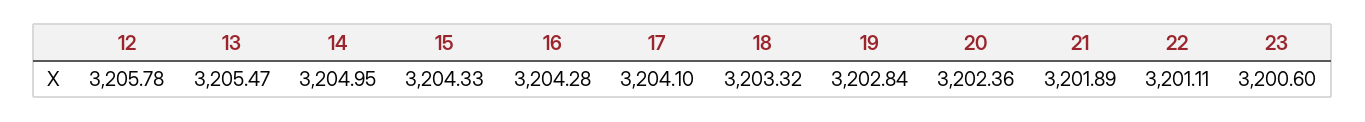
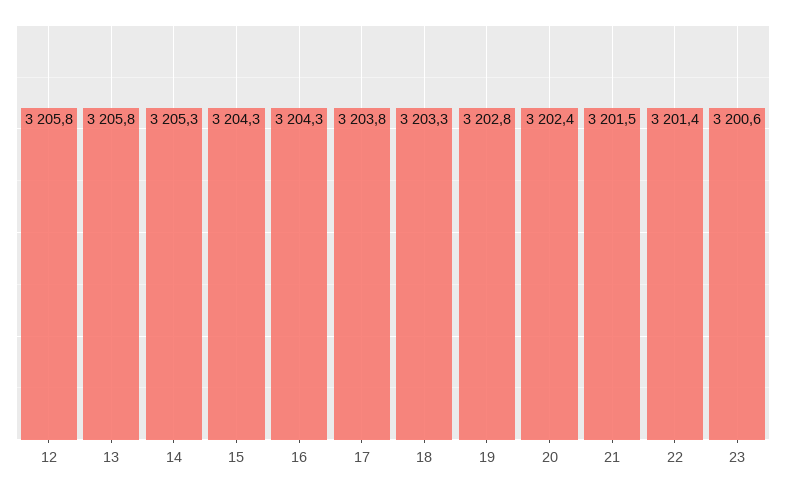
  {
    "12": 3205.78,
-   "13": 3205.47,
+   "13": 3205.8,
-   "14": 3204.95,
+   "14": 3205.3,
    "15": 3204.33,
    "16": 3204.28,
-   "17": 3204.1,
+   "17": 3203.8,
    "18": 3203.32,
    "19": 3202.84,
    "20": 3202.36,
-   "21": 3201.89,
+   "21": 3201.5,
-   "22": 3201.11,
+   "22": 3201.4,
    "23": 3200.6
  }

